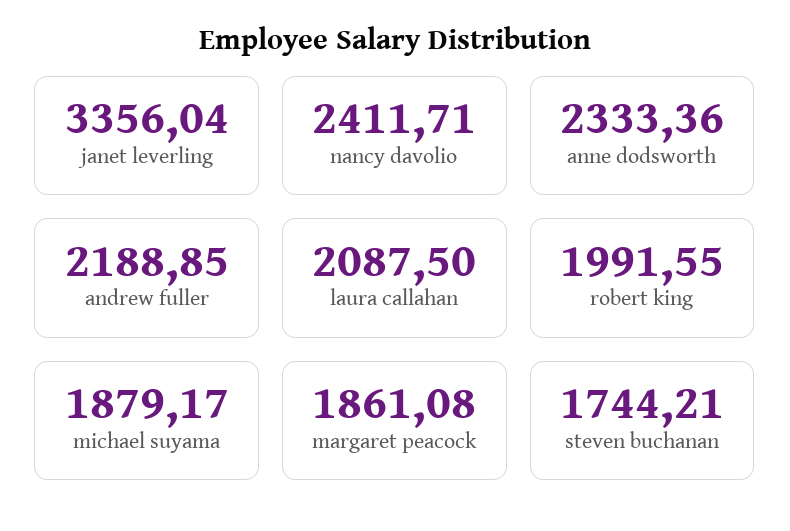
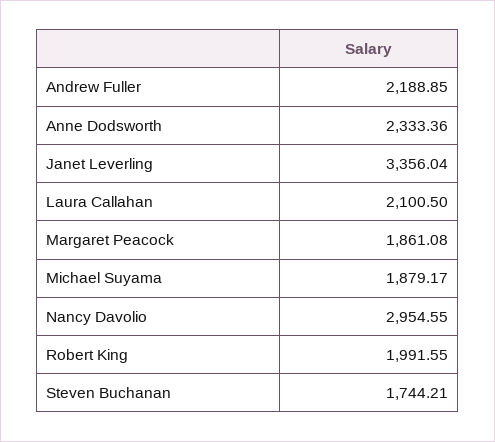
  {
    "janet leverling": 3356.04,
-   "nancy davolio": 2411.71,
+   "nancy davolio": 2954.55,
    "anne dodsworth": 2333.36,
    "andrew fuller": 2188.85,
-   "laura callahan": 2087.5,
+   "laura callahan": 2100.5,
    "robert king": 1991.55,
    "michael suyama": 1879.17,
    "margaret peacock": 1861.08,
    "steven buchanan": 1744.21
  }

